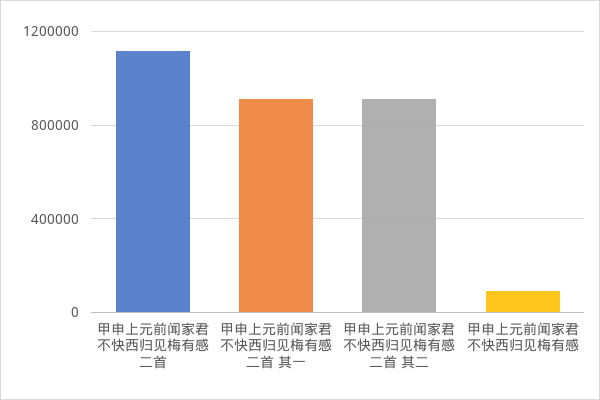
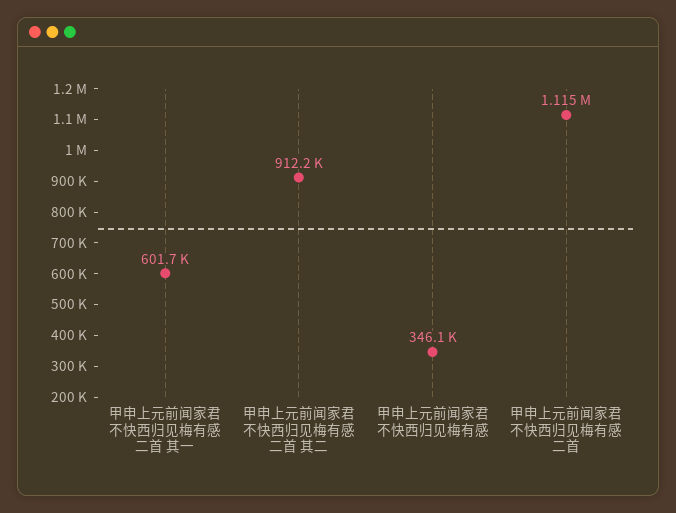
  {
    "甲申上元前闻家君不快西归见梅有感二首": 1115000,
-   "甲申上元前闻家君不快西归见梅有感二首 其一": 900000,
+   "甲申上元前闻家君不快西归见梅有感二首 其一": 601700,
    "甲申上元前闻家君不快西归见梅有感二首 其二": 912200,
-   "甲申上元前闻家君不快西归见梅有感": 100000
+   "甲申上元前闻家君不快西归见梅有感": 346100
  }

